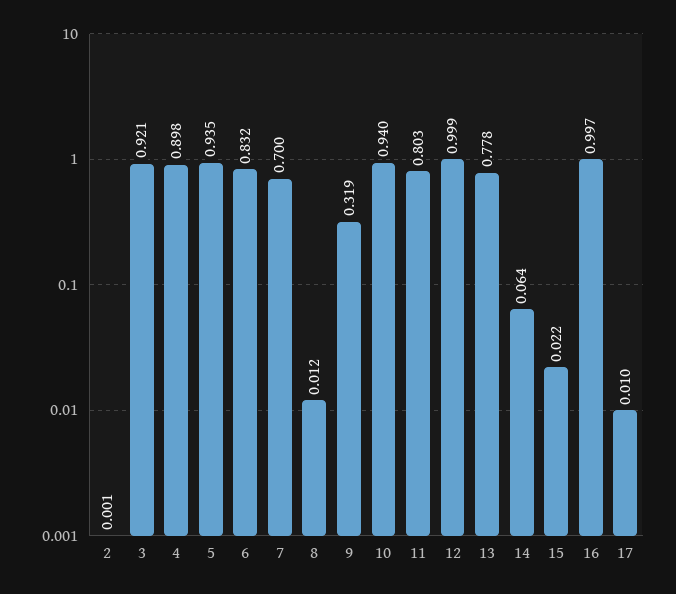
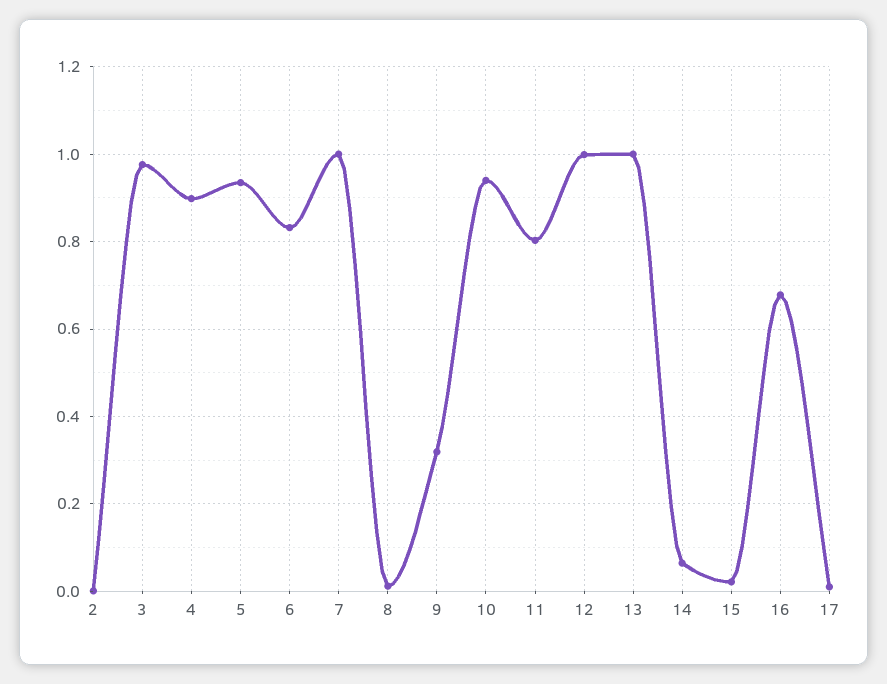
  {
    "2": 0.001,
-   "3": 0.921,
+   "3": 0.98,
    "4": 0.898,
    "5": 0.935,
    "6": 0.832,
-   "7": 0.7,
+   "7": 1,
    "8": 0.012,
    "9": 0.319,
    "10": 0.94,
    "11": 0.803,
    "12": 0.999,
-   "13": 0.778,
+   "13": 1,
    "14": 0.064,
    "15": 0.022,
-   "16": 0.997,
+   "16": 0.68,
    "17": 0.01
  }

